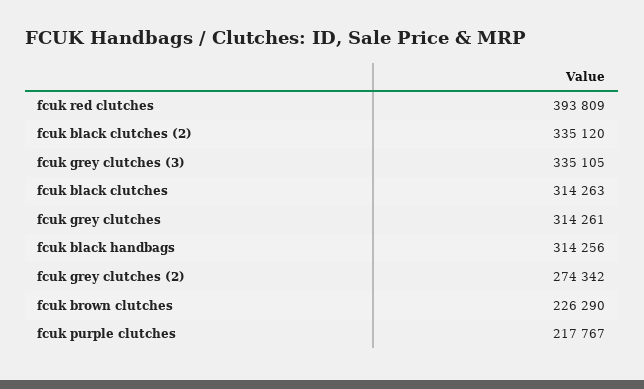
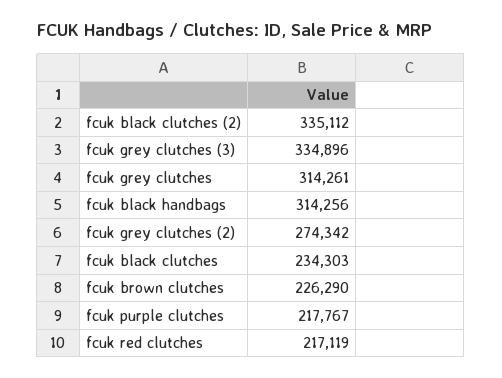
  {
-   "fcuk red clutches": 393809,
+   "fcuk red clutches": 217119,
-   "fcuk black clutches (2)": 335120,
+   "fcuk black clutches (2)": 335112,
-   "fcuk grey clutches (3)": 335105,
+   "fcuk grey clutches (3)": 334896,
-   "fcuk black clutches": 314263,
+   "fcuk black clutches": 234303,
    "fcuk grey clutches": 314261,
    "fcuk black handbags": 314256,
    "fcuk grey clutches (2)": 274342,
    "fcuk brown clutches": 226290,
    "fcuk purple clutches": 217767
  }

